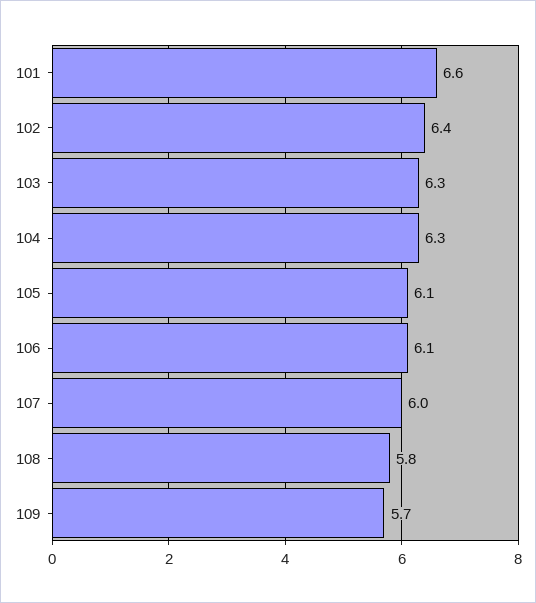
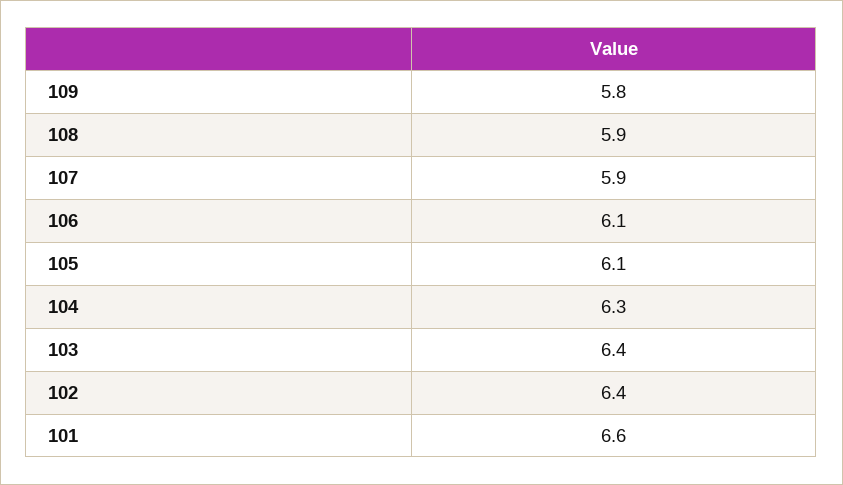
  {
    "101": 6.6,
    "102": 6.4,
-   "103": 6.3,
+   "103": 6.4,
    "104": 6.3,
    "105": 6.1,
    "106": 6.1,
-   "107": 6,
+   "107": 5.9,
-   "108": 5.8,
+   "108": 5.9,
-   "109": 5.7
+   "109": 5.8
  }

